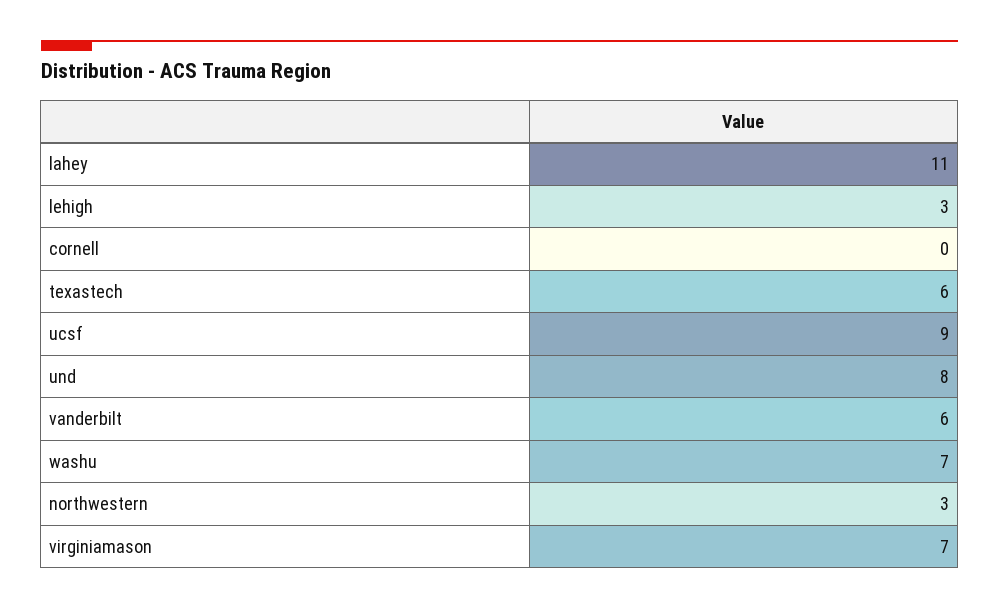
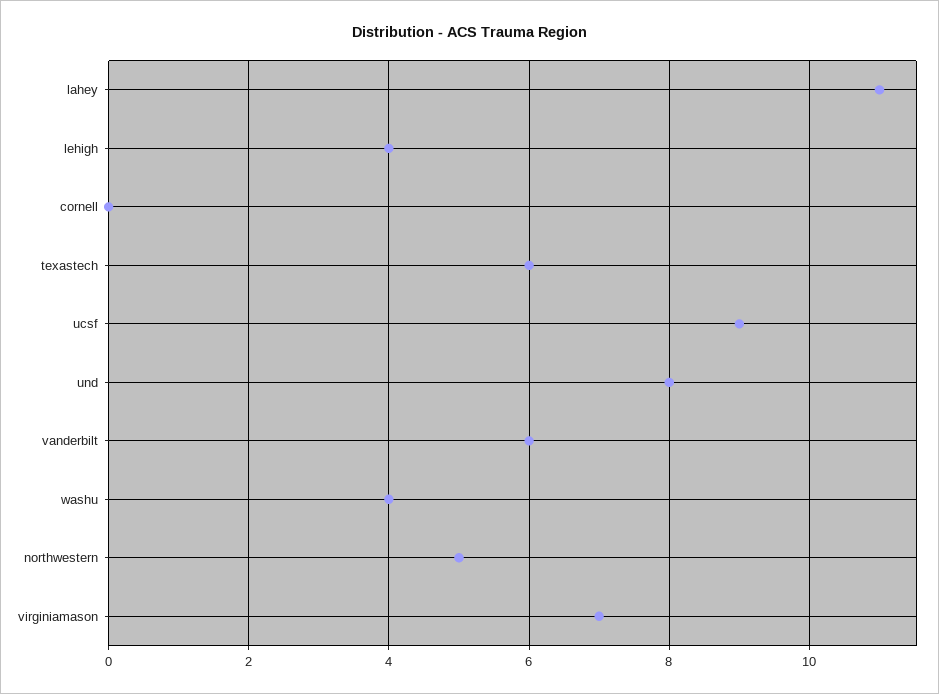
  {
    "lahey": 11,
-   "lehigh": 3,
+   "lehigh": 4,
    "cornell": 0,
    "texastech": 6,
    "ucsf": 9,
    "und": 8,
    "vanderbilt": 6,
-   "washu": 7,
+   "washu": 4,
-   "northwestern": 3,
+   "northwestern": 5,
    "virginiamason": 7
  }

